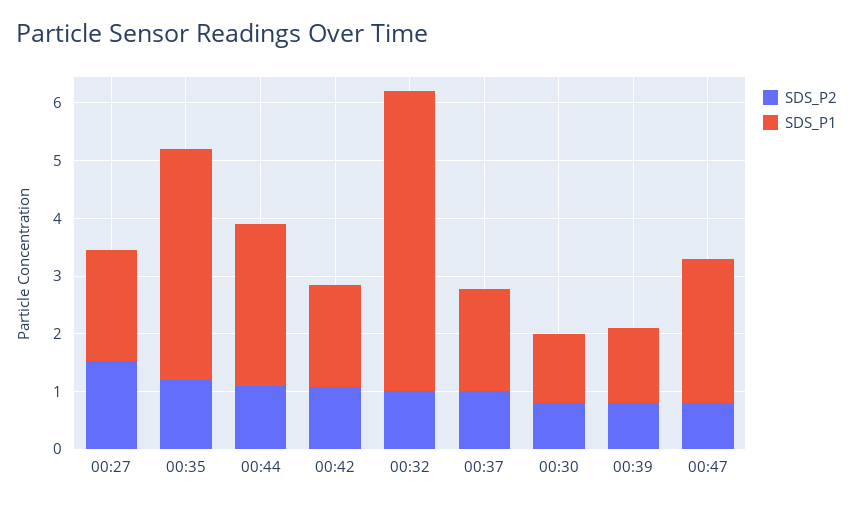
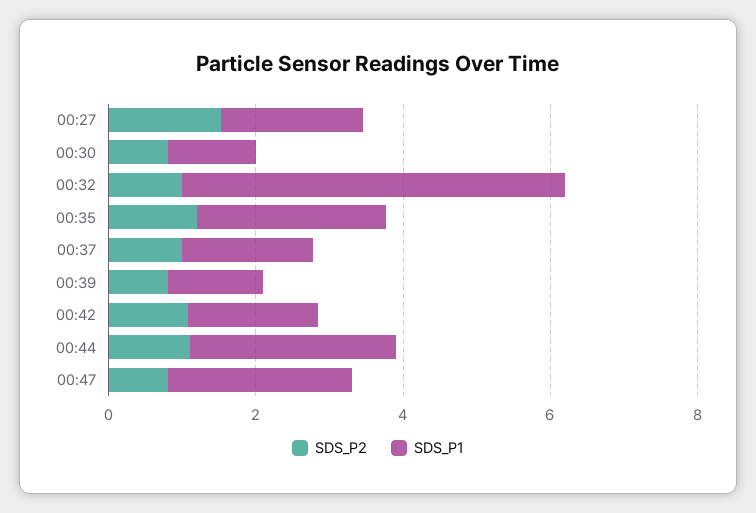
  {
    "SDS_P2": {
      "00:27": 1.6,
      "00:35": 1.2,
      "00:44": 1.2,
      "00:42": 1,
      "00:32": 1,
      "00:37": 1,
      "00:30": 0.8,
      "00:39": 0.8,
      "00:47": 0.8
    },
    "SDS_P1": {
      "00:27": 2,
-     "00:35": 4,
+     "00:35": 2.5,
      "00:44": 2.8,
      "00:42": 1.8,
      "00:32": 5.2,
      "00:37": 1.8,
      "00:30": 1.2,
      "00:39": 1.4,
      "00:47": 2.6
    }
  }

